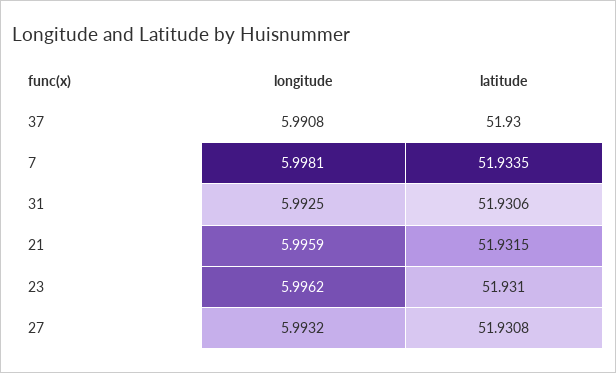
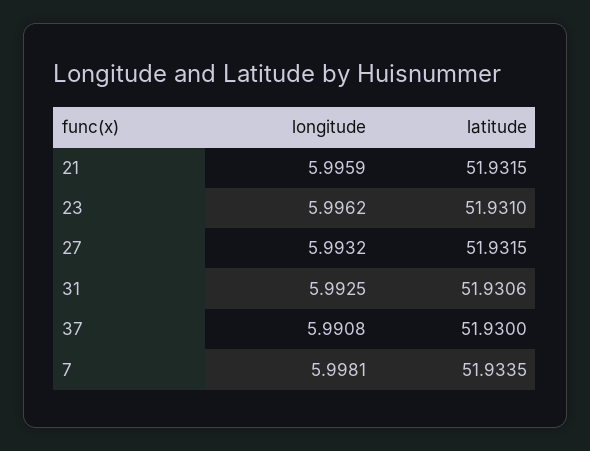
  {
    "longitude": {
      "37": 5.9908,
      "7": 5.9981,
      "31": 5.9925,
      "21": 5.9959,
      "23": 5.9962,
      "27": 5.9932
    },
    "latitude": {
      "37": 51.93,
      "7": 51.9335,
      "31": 51.9306,
      "21": 51.9315,
      "23": 51.931,
-     "27": 51.9308
+     "27": 51.9315
    }
  }

